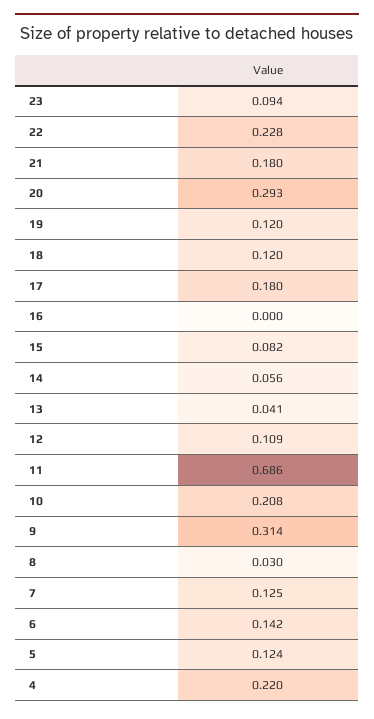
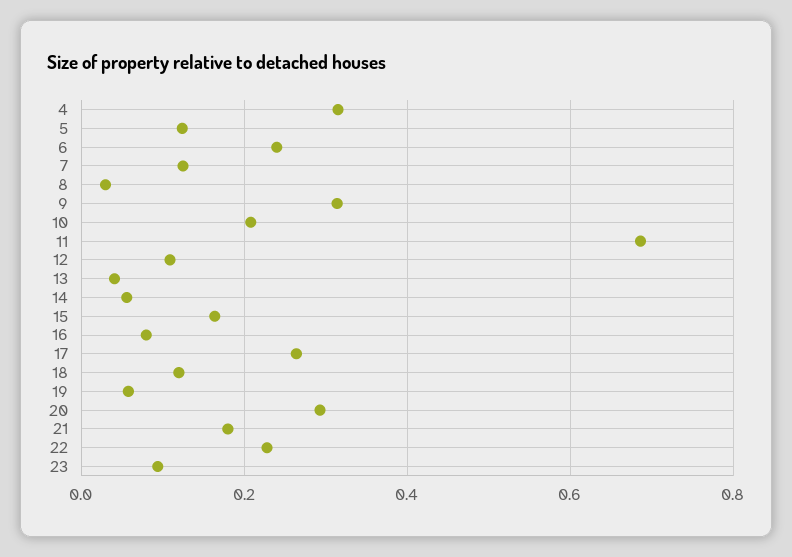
  {
    "23": 0.094,
    "22": 0.228,
    "21": 0.18,
    "20": 0.293,
-   "19": 0.12,
+   "19": 0.06,
    "18": 0.12,
-   "17": 0.18,
+   "17": 0.26,
-   "16": 0,
+   "16": 0.08,
-   "15": 0.082,
+   "15": 0.16,
    "14": 0.056,
    "13": 0.041,
    "12": 0.109,
    "11": 0.686,
    "10": 0.208,
    "9": 0.314,
    "8": 0.03,
    "7": 0.125,
-   "6": 0.142,
+   "6": 0.24,
    "5": 0.124,
-   "4": 0.22
+   "4": 0.32
  }

